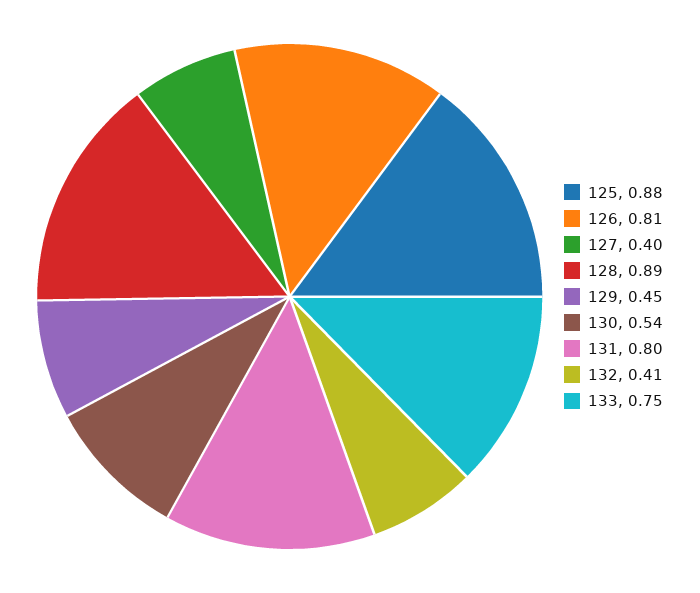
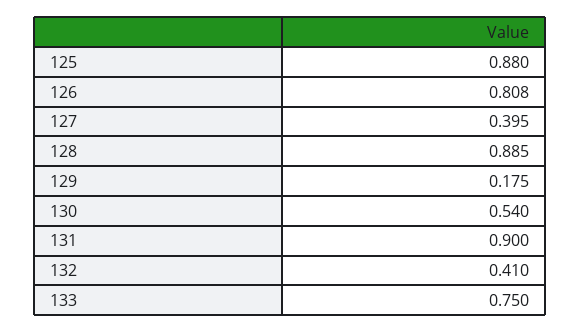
  {
    "125": 0.88,
    "126": 0.808,
    "127": 0.395,
    "128": 0.885,
-   "129": 0.45,
+   "129": 0.175,
    "130": 0.54,
-   "131": 0.8,
+   "131": 0.9,
    "132": 0.41,
    "133": 0.75
  }

